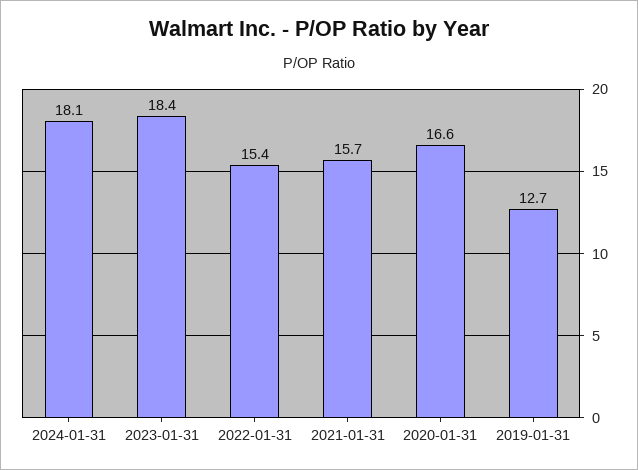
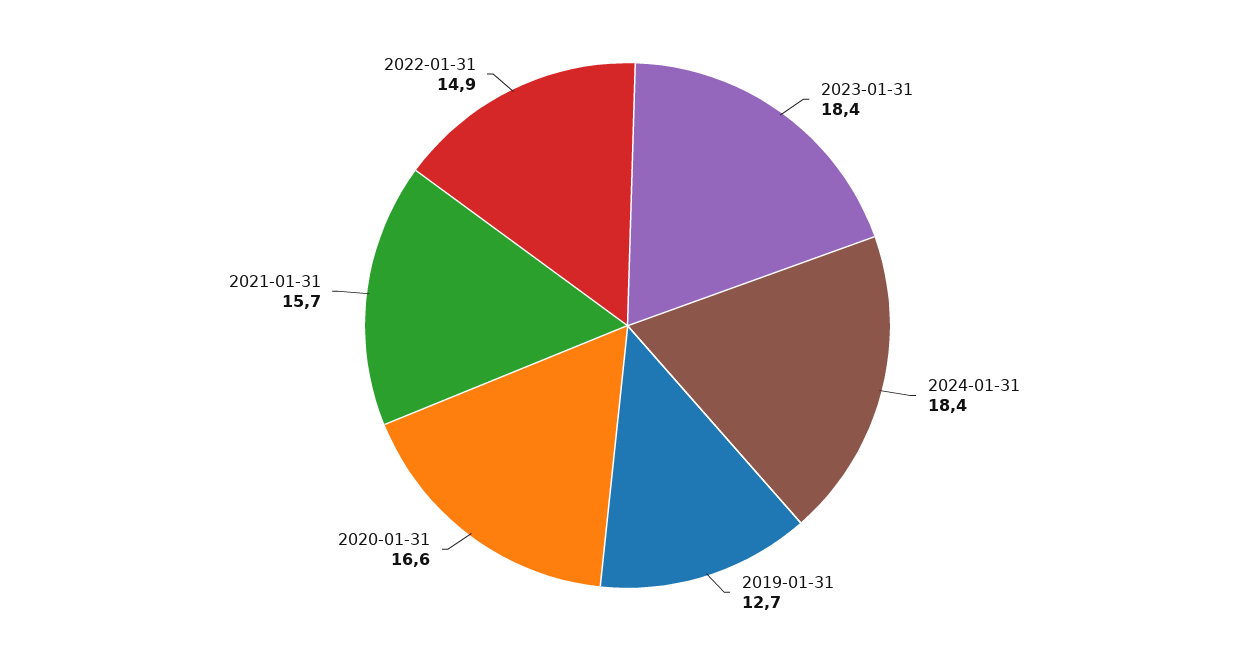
  {
-   "2024-01-31": 18.1,
+   "2024-01-31": 18.4,
    "2023-01-31": 18.4,
-   "2022-01-31": 15.4,
+   "2022-01-31": 14.9,
    "2021-01-31": 15.7,
    "2020-01-31": 16.6,
    "2019-01-31": 12.7
  }

